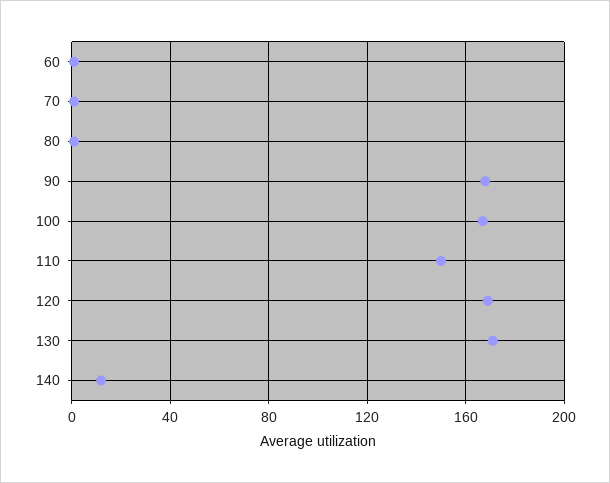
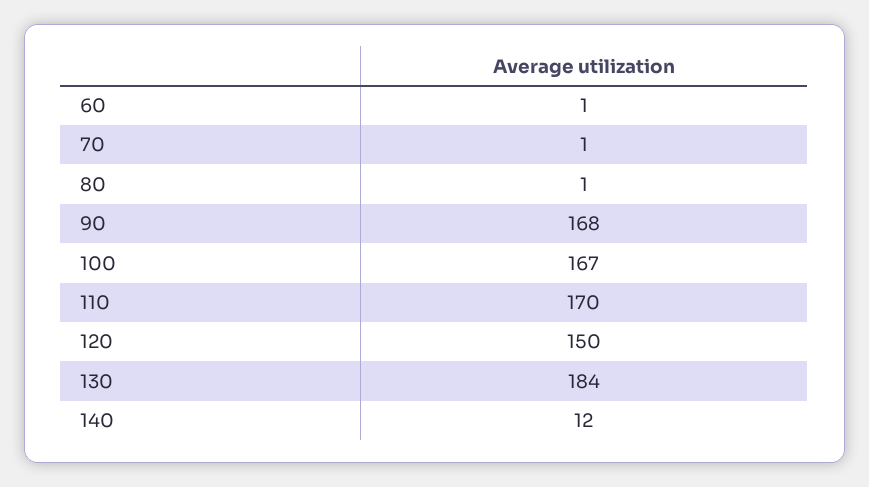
  {
    "60": 1,
    "70": 1,
    "80": 1,
    "90": 168,
    "100": 167,
-   "110": 150,
+   "110": 170,
-   "120": 170,
+   "120": 150,
-   "130": 170,
+   "130": 184,
    "140": 12
  }

